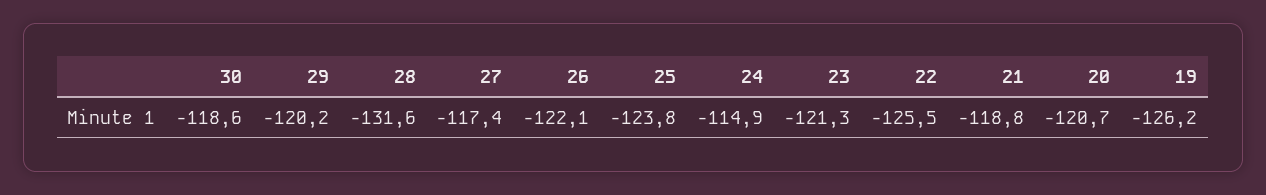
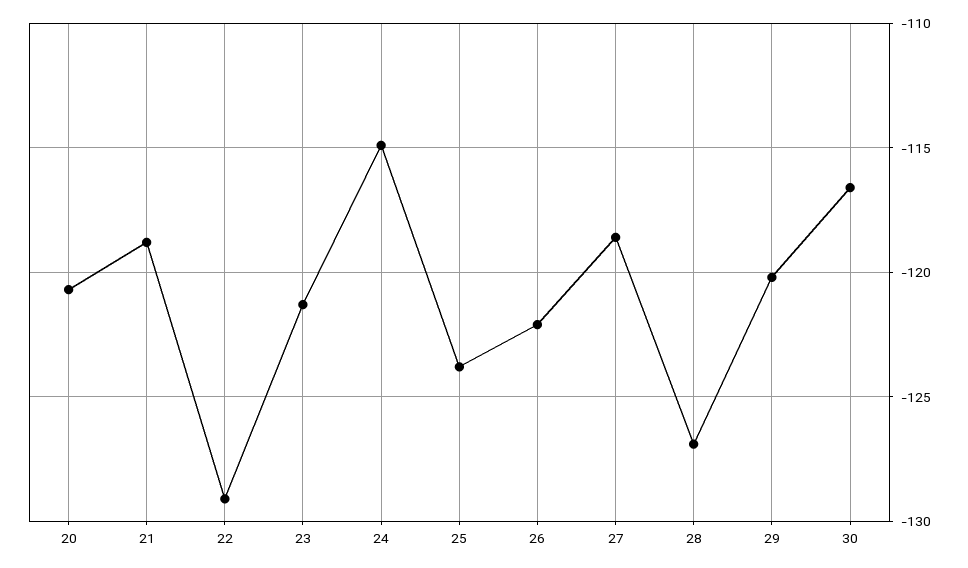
  {
-   "30": -118.6,
+   "30": -116.5,
    "29": -120.2,
-   "28": -131.6,
+   "28": -127,
-   "27": -117.4,
+   "27": -118.5,
    "26": -122.1,
    "25": -123.8,
    "24": -114.9,
    "23": -121.3,
-   "22": -125.5,
+   "22": -129,
    "21": -118.8,
-   "20": -120.7,
+   "20": -120.7
-   "19": -126.2
  }

